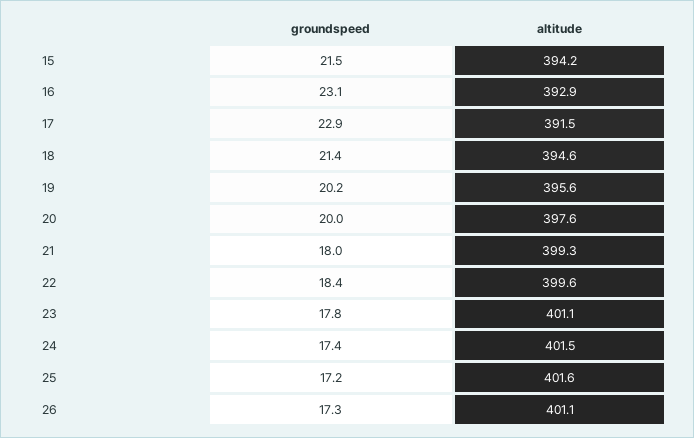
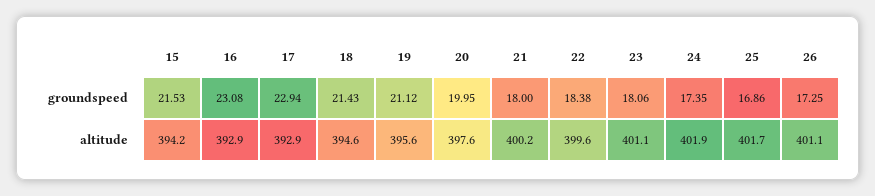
  {
    "groundspeed": {
      "15": 21.53,
      "16": 23.08,
      "17": 22.94,
      "18": 21.43,
-     "19": 20.2,
+     "19": 21.12,
      "20": 19.95,
      "21": 18,
      "22": 18.38,
-     "23": 17.8,
+     "23": 18.06,
      "24": 17.35,
-     "25": 17.2,
+     "25": 16.86,
      "26": 17.25
    },
    "altitude": {
      "15": 394.2,
      "16": 392.9,
-     "17": 391.5,
+     "17": 392.9,
      "18": 394.6,
      "19": 395.6,
      "20": 397.6,
-     "21": 399.3,
+     "21": 400.2,
      "22": 399.6,
      "23": 401.1,
-     "24": 401.5,
+     "24": 401.9,
-     "25": 401.6,
+     "25": 401.7,
      "26": 401.1
    }
  }

